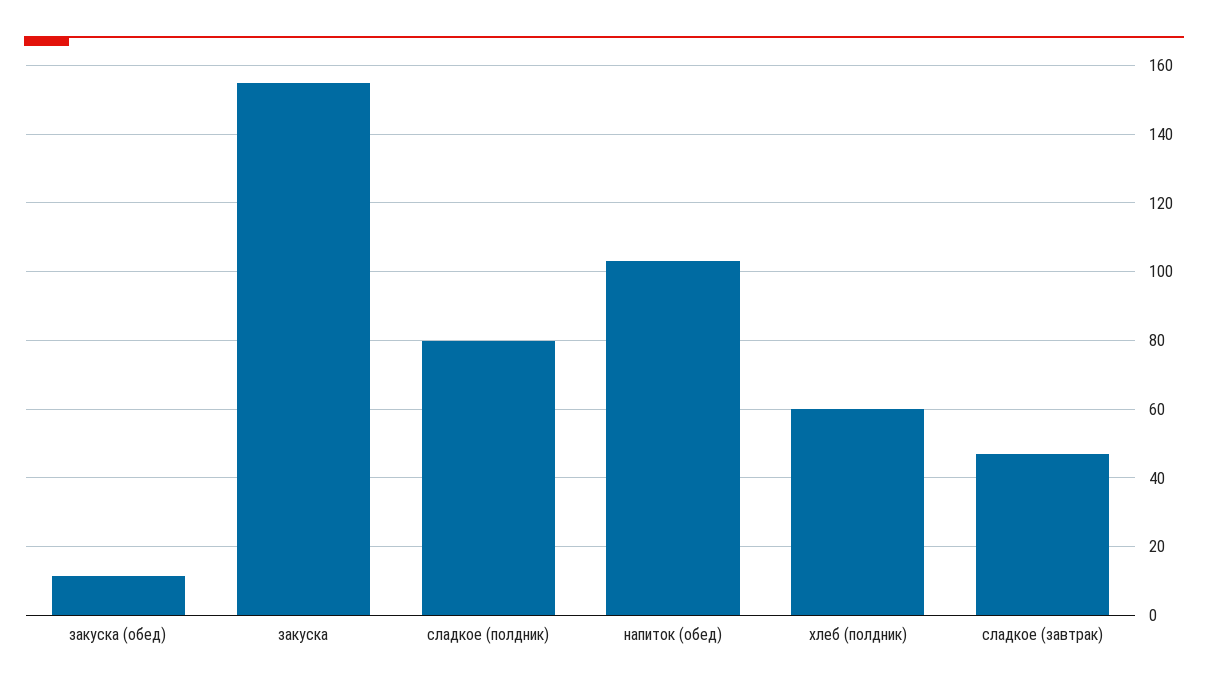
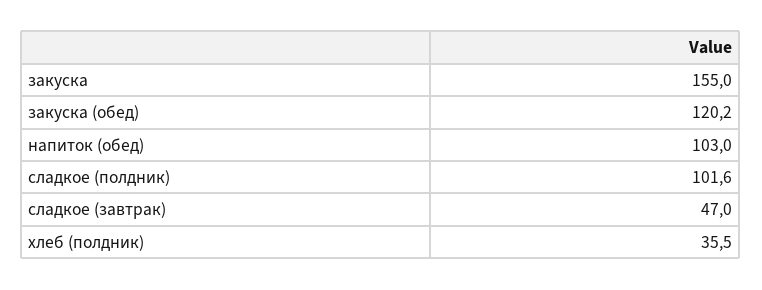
  {
-   "закуска (обед)": 12,
+   "закуска (обед)": 120.2,
    "закуска": 155,
-   "сладкое (полдник)": 80,
+   "сладкое (полдник)": 101.6,
    "напиток (обед)": 103,
-   "хлеб (полдник)": 60,
+   "хлеб (полдник)": 35.5,
    "сладкое (завтрак)": 47
  }

